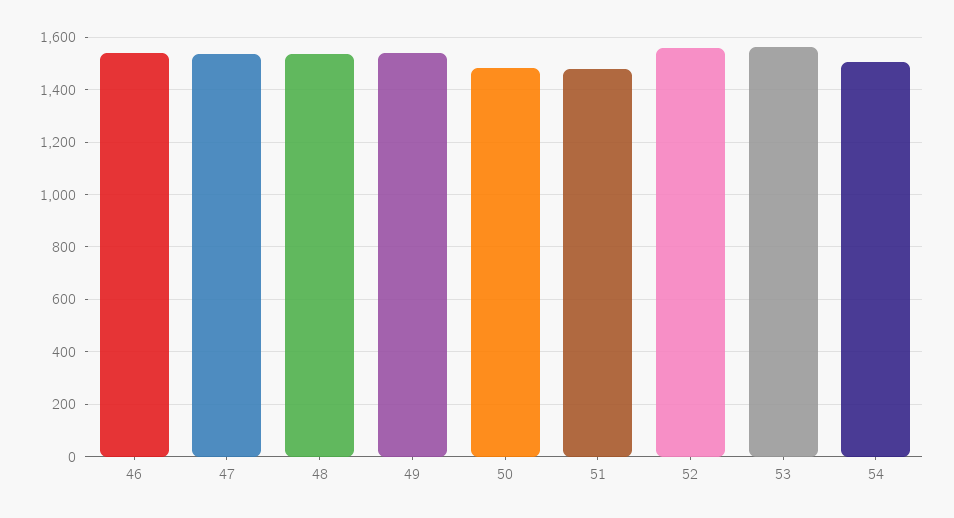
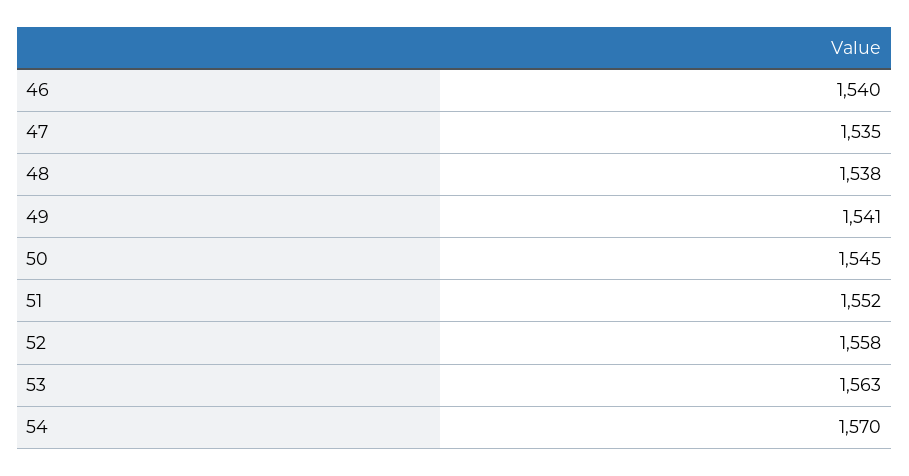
  {
    "46": 1540,
    "47": 1535,
    "48": 1538,
    "49": 1541,
-   "50": 1475,
+   "50": 1545,
-   "51": 1475,
+   "51": 1552,
    "52": 1558,
    "53": 1563,
-   "54": 1500
+   "54": 1570
  }

